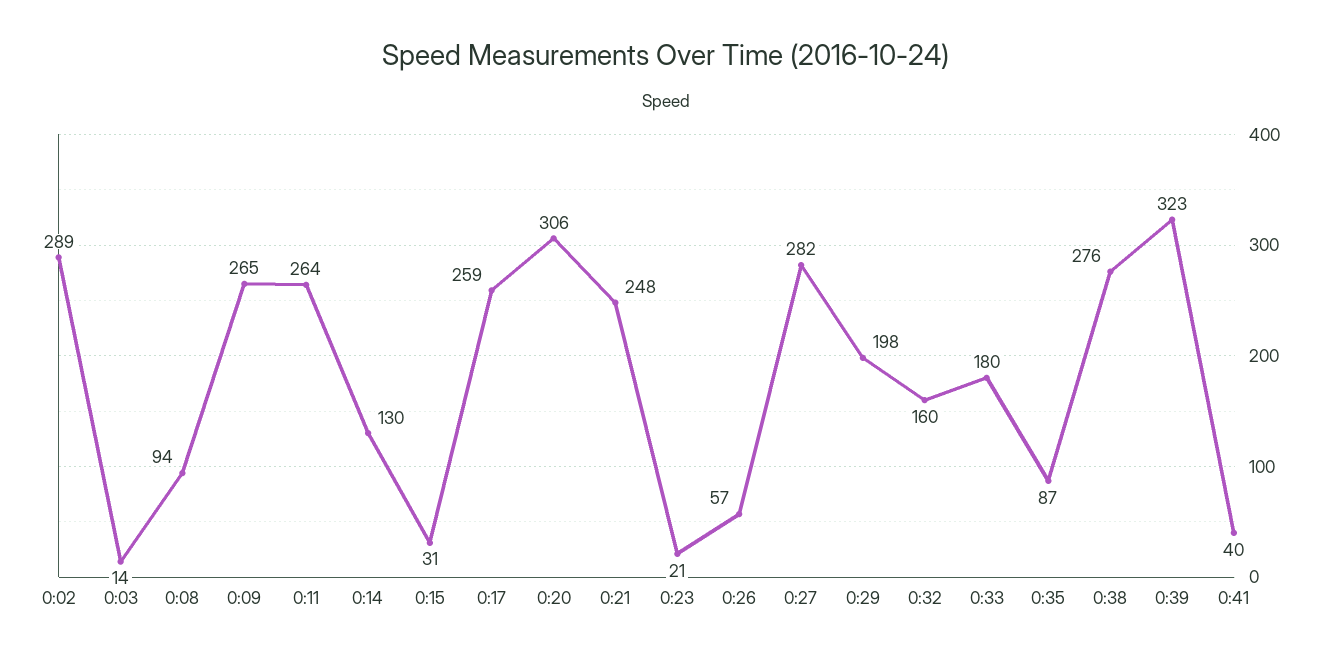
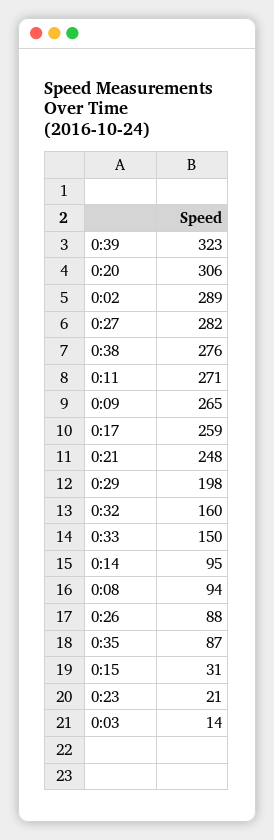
  {
    "0:02": 289,
    "0:03": 14,
    "0:08": 94,
    "0:09": 265,
-   "0:11": 264,
+   "0:11": 271,
-   "0:14": 130,
+   "0:14": 95,
    "0:15": 31,
    "0:17": 259,
    "0:20": 306,
    "0:21": 248,
    "0:23": 21,
-   "0:26": 57,
+   "0:26": 88,
    "0:27": 282,
    "0:29": 198,
    "0:32": 160,
-   "0:33": 180,
+   "0:33": 150,
    "0:35": 87,
    "0:38": 276,
-   "0:39": 323,
+   "0:39": 323
-   "0:41": 40
  }

